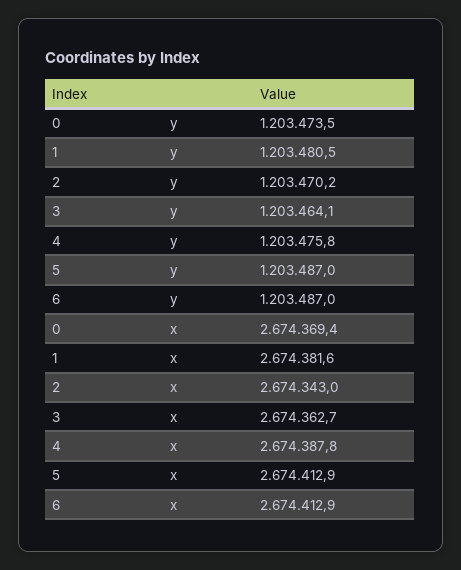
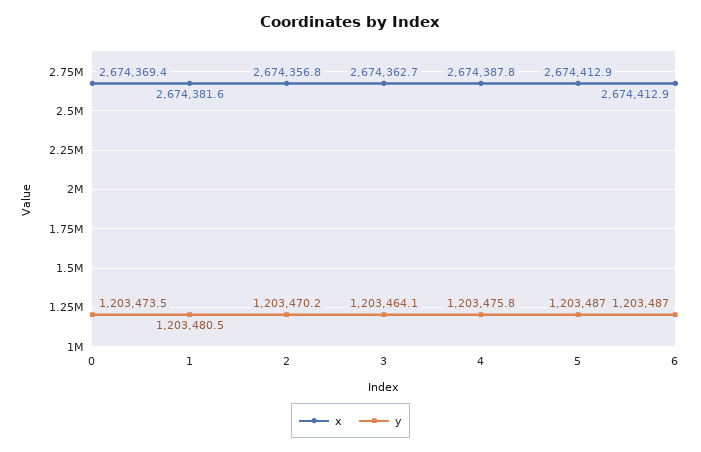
  {
    "y": {
      "0": 1203473.5,
      "1": 1203480.5,
      "2": 1203470.2,
      "3": 1203464.1,
      "4": 1203475.8,
      "5": 1203487,
      "6": 1203487
    },
    "x": {
      "0": 2674369.4,
      "1": 2674381.6,
-     "2": 2674343,
+     "2": 2674356.8,
      "3": 2674362.7,
      "4": 2674387.8,
      "5": 2674412.9,
      "6": 2674412.9
    }
  }

